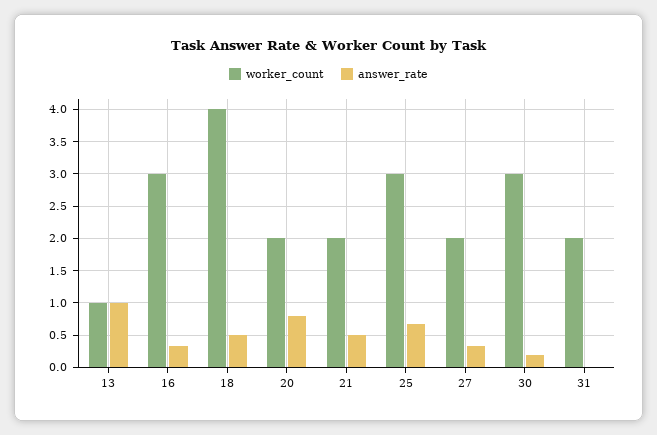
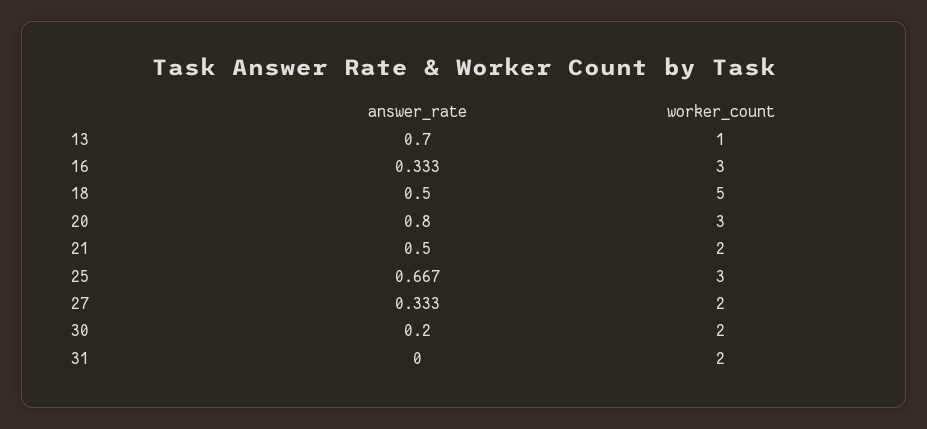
  {
    "worker_count": {
      "13": 1,
      "16": 3,
-     "18": 4,
+     "18": 5,
-     "20": 2,
+     "20": 3,
      "21": 2,
      "25": 3,
      "27": 2,
-     "30": 3,
+     "30": 2,
      "31": 2
    },
    "answer_rate": {
-     "13": 1,
+     "13": 0.7,
      "16": 0.333,
      "18": 0.5,
      "20": 0.8,
      "21": 0.5,
      "25": 0.667,
      "27": 0.333,
      "30": 0.2,
      "31": 0
    }
  }

